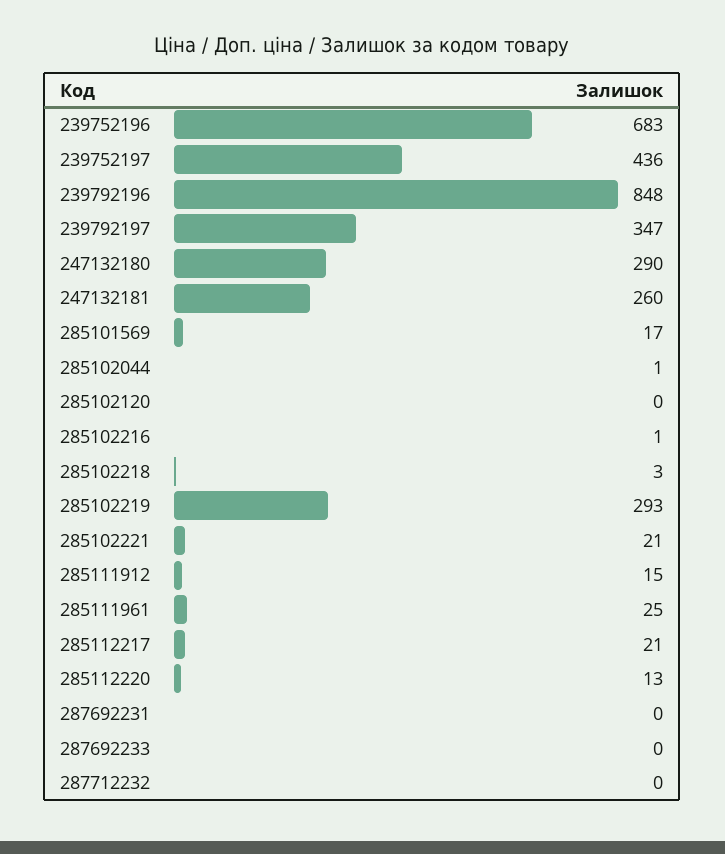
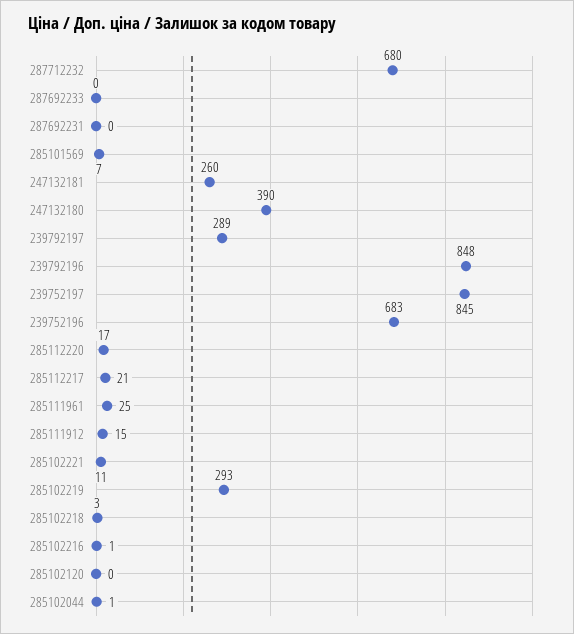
  {
    "239752196": 683,
-   "239752197": 436,
+   "239752197": 845,
    "239792196": 848,
-   "239792197": 347,
+   "239792197": 289,
-   "247132180": 290,
+   "247132180": 390,
    "247132181": 260,
-   "285101569": 17,
+   "285101569": 7,
    "285102044": 1,
    "285102120": 0,
    "285102216": 1,
    "285102218": 3,
    "285102219": 293,
-   "285102221": 21,
+   "285102221": 11,
    "285111912": 15,
    "285111961": 25,
    "285112217": 21,
-   "285112220": 13,
+   "285112220": 17,
    "287692231": 0,
    "287692233": 0,
-   "287712232": 0
+   "287712232": 680
  }

